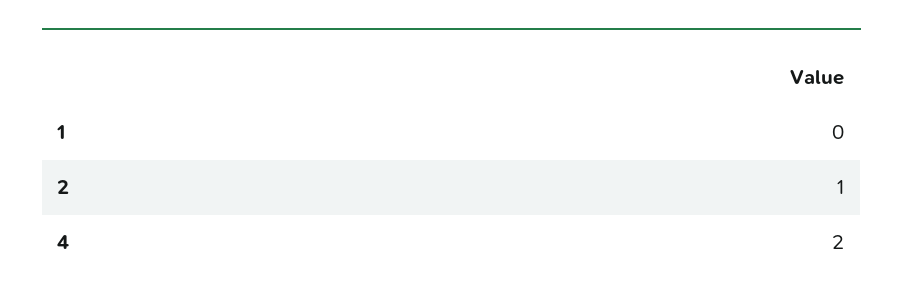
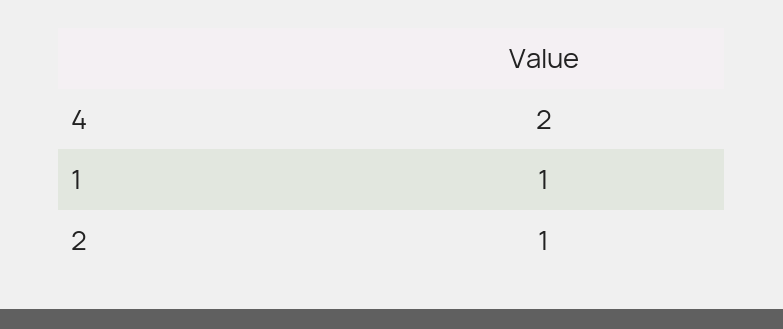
  {
-   "1": 0,
+   "1": 1,
    "2": 1,
    "4": 2
  }

